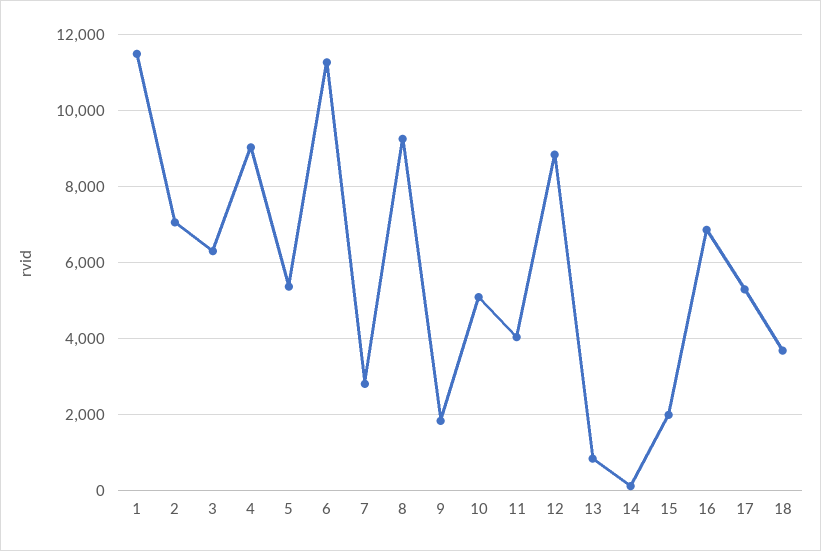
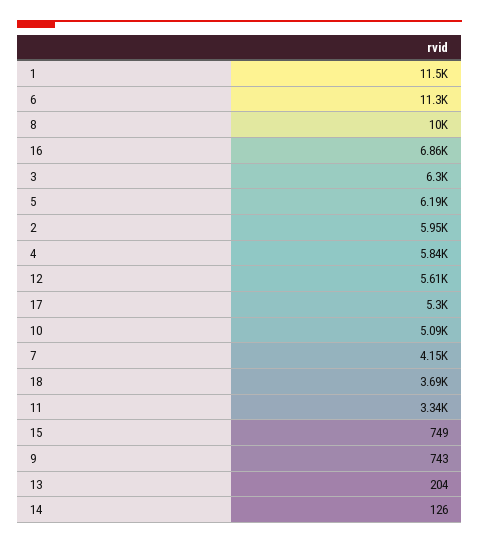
  {
    "1": 11500,
-   "2": 7000,
+   "2": 5950,
    "3": 6300,
-   "4": 9000,
+   "4": 5840,
-   "5": 5400,
+   "5": 6190,
    "6": 11300,
-   "7": 2800,
+   "7": 4150,
-   "8": 9200,
+   "8": 10000,
-   "9": 1800,
+   "9": 743,
    "10": 5090,
-   "11": 4000,
+   "11": 3340,
-   "12": 8800,
+   "12": 5610,
-   "13": 800,
+   "13": 204,
    "14": 126,
-   "15": 2000,
+   "15": 749,
    "16": 6860,
    "17": 5300,
    "18": 3690
  }

